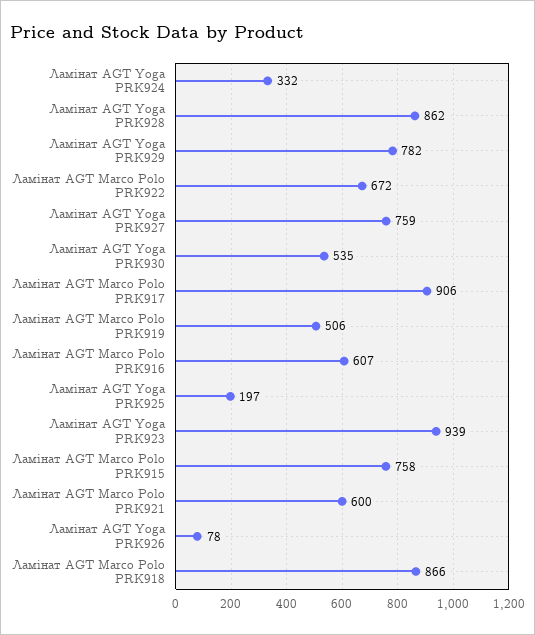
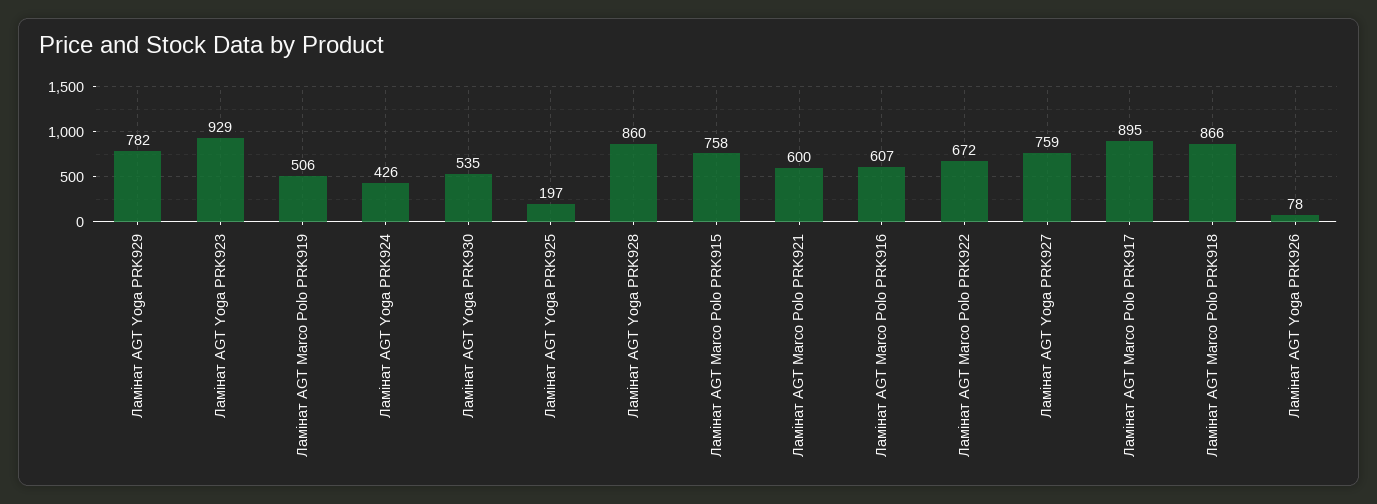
  {
-   "Ламінат AGT Yoga PRK924": 332,
+   "Ламінат AGT Yoga PRK924": 426,
-   "Ламінат AGT Yoga PRK928": 862,
+   "Ламінат AGT Yoga PRK928": 860,
    "Ламінат AGT Yoga PRK929": 782,
    "Ламінат AGT Marco Polo PRK922": 672,
    "Ламінат AGT Yoga PRK927": 759,
    "Ламінат AGT Yoga PRK930": 535,
-   "Ламінат AGT Marco Polo PRK917": 906,
+   "Ламінат AGT Marco Polo PRK917": 895,
    "Ламінат AGT Marco Polo PRK919": 506,
    "Ламінат AGT Marco Polo PRK916": 607,
    "Ламінат AGT Yoga PRK925": 197,
-   "Ламінат AGT Yoga PRK923": 939,
+   "Ламінат AGT Yoga PRK923": 929,
    "Ламінат AGT Marco Polo PRK915": 758,
    "Ламінат AGT Marco Polo PRK921": 600,
    "Ламінат AGT Yoga PRK926": 78,
    "Ламінат AGT Marco Polo PRK918": 866
  }

